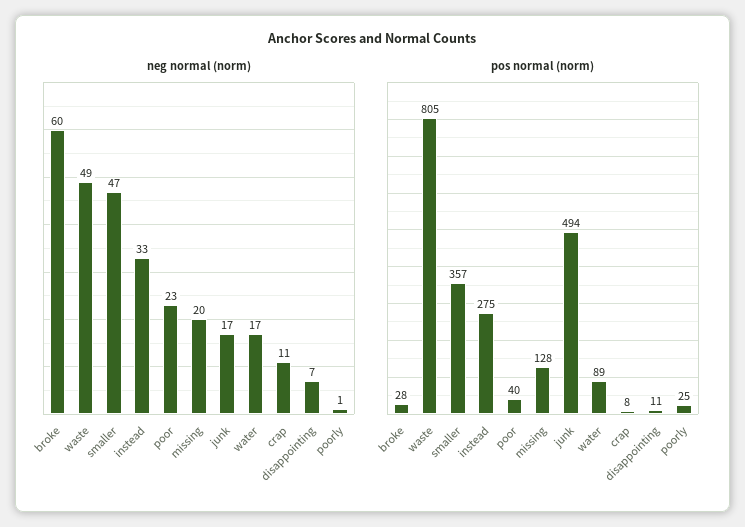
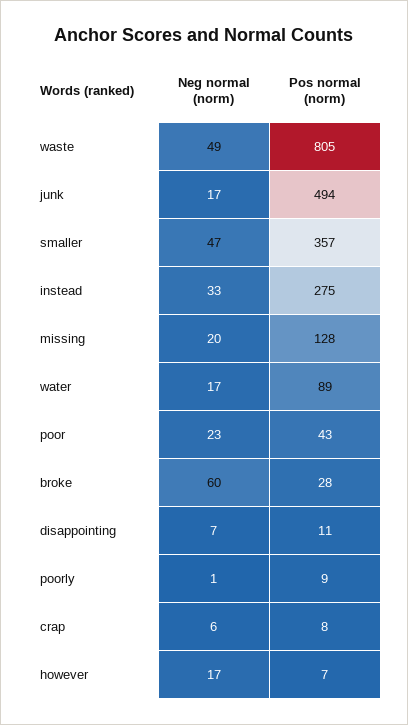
  {
    "neg normal (norm)": {
      "broke": 60,
      "waste": 49,
      "smaller": 47,
      "instead": 33,
      "poor": 23,
      "missing": 20,
      "junk": 17,
      "water": 17,
-     "crap": 11,
+     "crap": 6,
      "disappointing": 7,
-     "poorly": 1
+     "poorly": 1,
+     "however": 17
    },
    "pos normal (norm)": {
      "broke": 28,
      "waste": 805,
      "smaller": 357,
      "instead": 275,
-     "poor": 40,
+     "poor": 43,
      "missing": 128,
      "junk": 494,
      "water": 89,
      "crap": 8,
      "disappointing": 11,
-     "poorly": 25
+     "poorly": 9,
+     "however": 7
    }
  }

